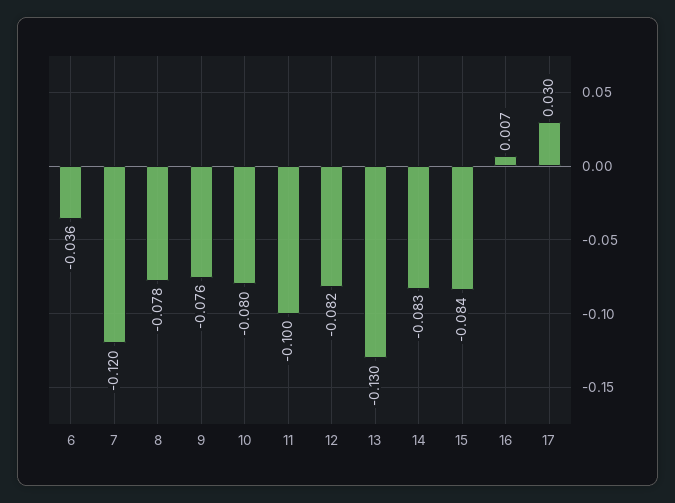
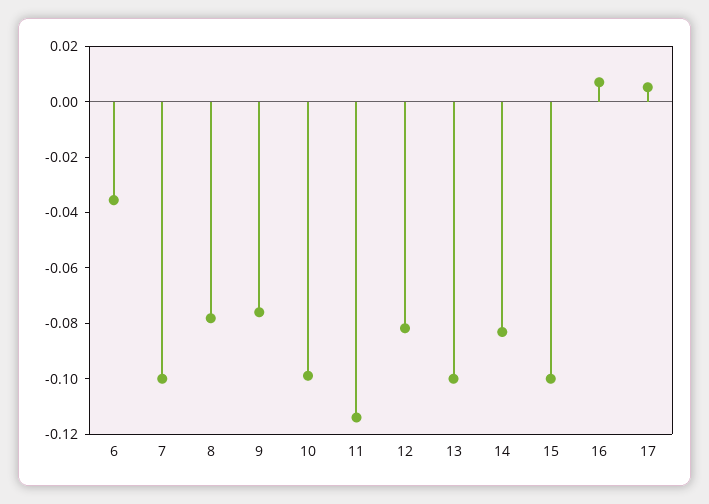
  {
    "6": -0.036,
-   "7": -0.12,
+   "7": -0.1,
    "8": -0.078,
    "9": -0.076,
-   "10": -0.08,
+   "10": -0.1,
-   "11": -0.1,
+   "11": -0.115,
    "12": -0.082,
-   "13": -0.13,
+   "13": -0.1,
    "14": -0.083,
-   "15": -0.084,
+   "15": -0.1,
    "16": 0.007,
-   "17": 0.03
+   "17": 0.005
  }

